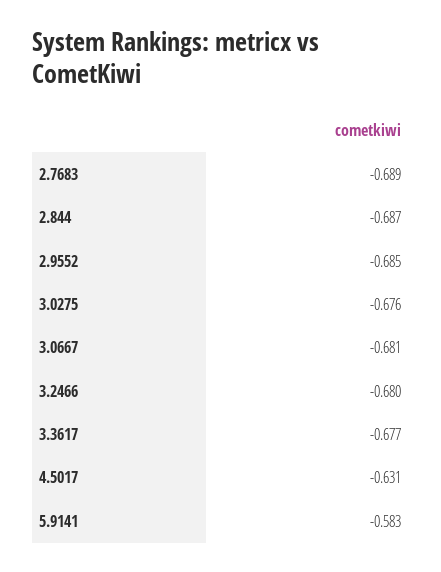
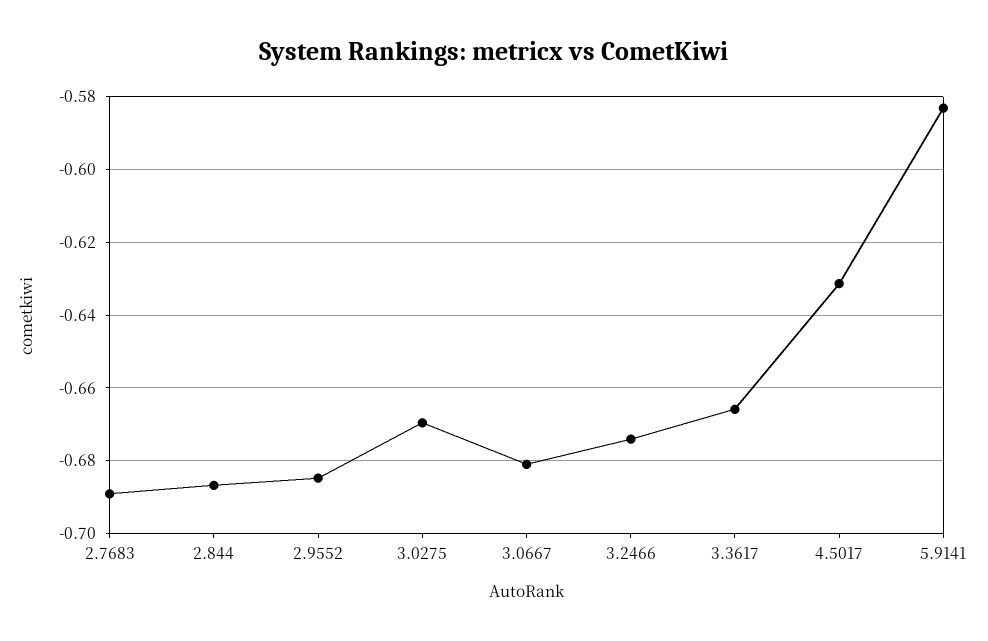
  {
    "2.7683": -0.689,
    "2.844": -0.687,
    "2.9552": -0.685,
-   "3.0275": -0.676,
+   "3.0275": -0.67,
    "3.0667": -0.681,
-   "3.2466": -0.68,
+   "3.2466": -0.674,
-   "3.3617": -0.677,
+   "3.3617": -0.666,
    "4.5017": -0.631,
    "5.9141": -0.583
  }

